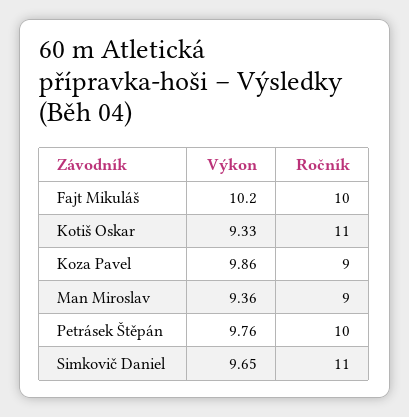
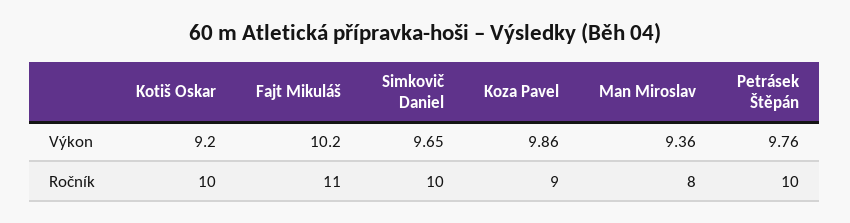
  {
    "Výkon": {
      "Fajt Mikuláš": 10.2,
-     "Kotiš Oskar": 9.33,
+     "Kotiš Oskar": 9.2,
      "Koza Pavel": 9.86,
      "Man Miroslav": 9.36,
      "Petrásek Štěpán": 9.76,
      "Simkovič Daniel": 9.65
    },
    "Ročník": {
-     "Fajt Mikuláš": 10,
+     "Fajt Mikuláš": 11,
-     "Kotiš Oskar": 11,
+     "Kotiš Oskar": 10,
      "Koza Pavel": 9,
-     "Man Miroslav": 9,
+     "Man Miroslav": 8,
      "Petrásek Štěpán": 10,
-     "Simkovič Daniel": 11
+     "Simkovič Daniel": 10
    }
  }

